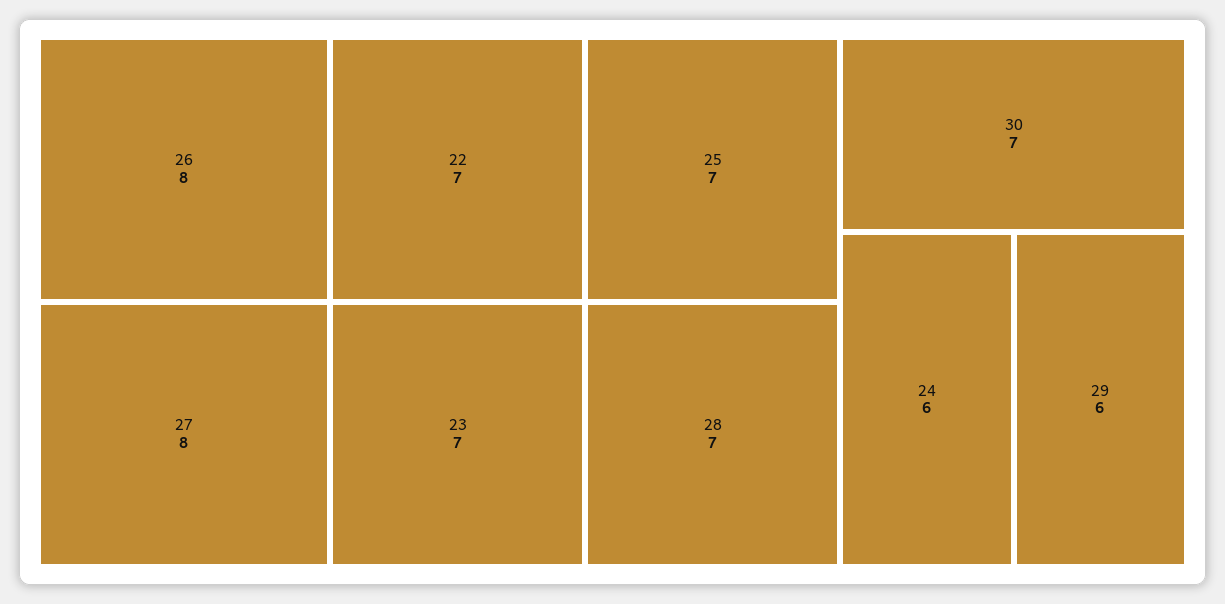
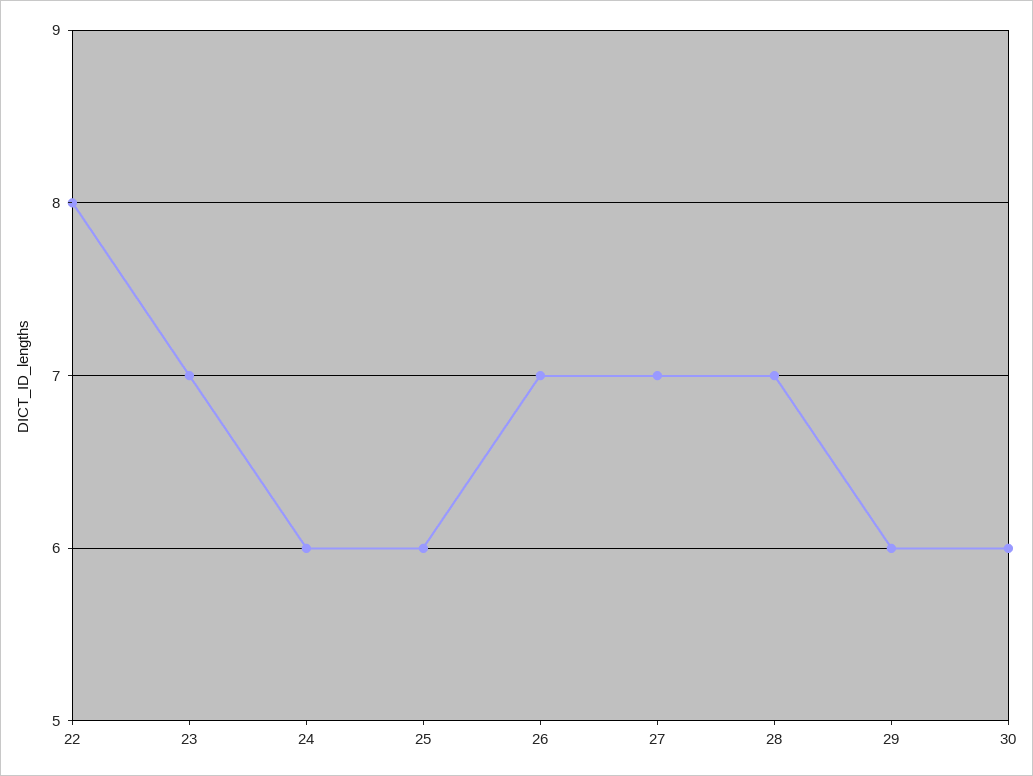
  {
-   "26": 8,
+   "26": 7,
-   "27": 8,
+   "27": 7,
-   "22": 7,
+   "22": 8,
    "23": 7,
-   "25": 7,
+   "25": 6,
    "28": 7,
-   "30": 7,
+   "30": 6,
    "24": 6,
    "29": 6
  }

